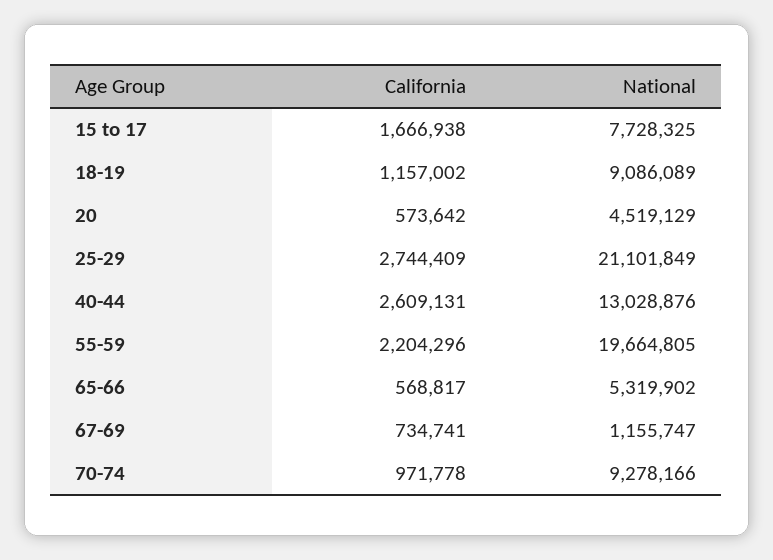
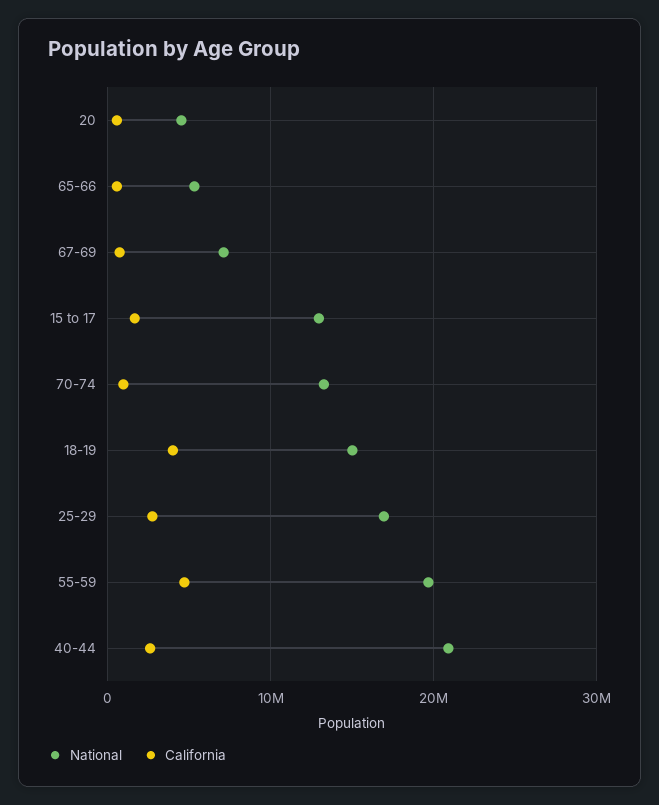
  {
    "California": {
      "15 to 17": 1666938,
-     "18-19": 1157002,
+     "18-19": 4000000,
      "20": 573642,
      "25-29": 2744409,
      "40-44": 2609131,
-     "55-59": 2204296,
+     "55-59": 5000000,
      "65-66": 568817,
      "67-69": 734741,
      "70-74": 971778
    },
    "National": {
-     "15 to 17": 7728325,
+     "15 to 17": 13000000,
-     "18-19": 9086089,
+     "18-19": 15000000,
      "20": 4519129,
-     "25-29": 21101849,
+     "25-29": 17000000,
-     "40-44": 13028876,
+     "40-44": 21000000,
      "55-59": 19664805,
      "65-66": 5319902,
-     "67-69": 1155747,
+     "67-69": 7000000,
-     "70-74": 9278166
+     "70-74": 13000000
    }
  }

